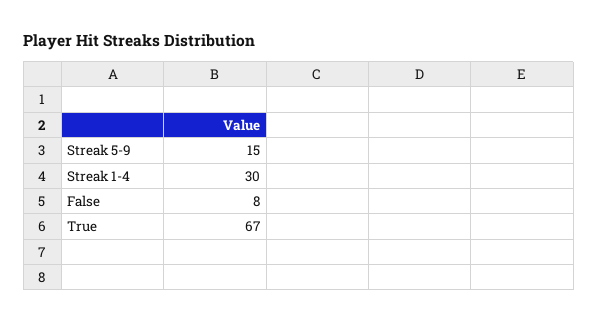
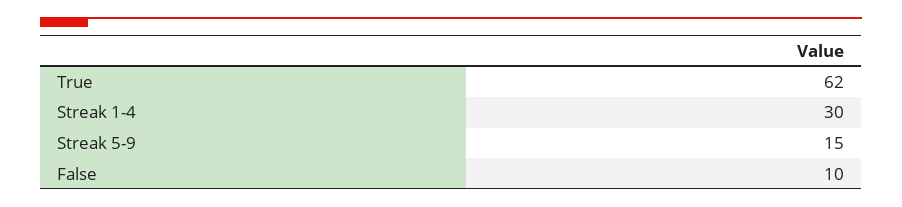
  {
    "Streak 5-9": 15,
    "Streak 1-4": 30,
-   "False": 8,
+   "False": 10,
-   "True": 67
+   "True": 62
  }

